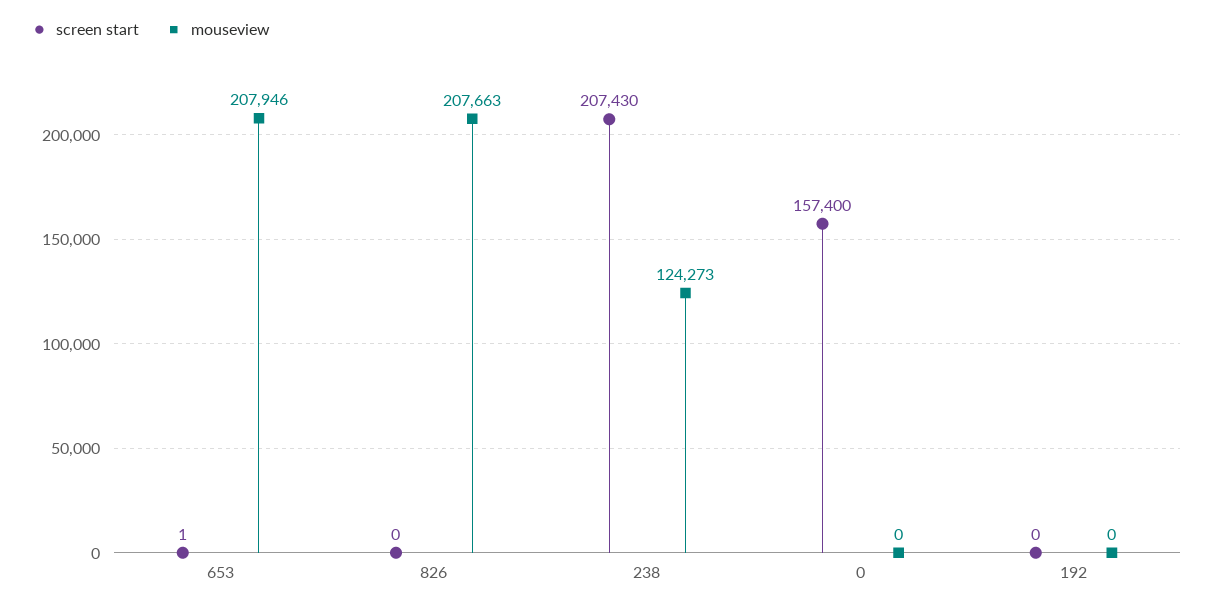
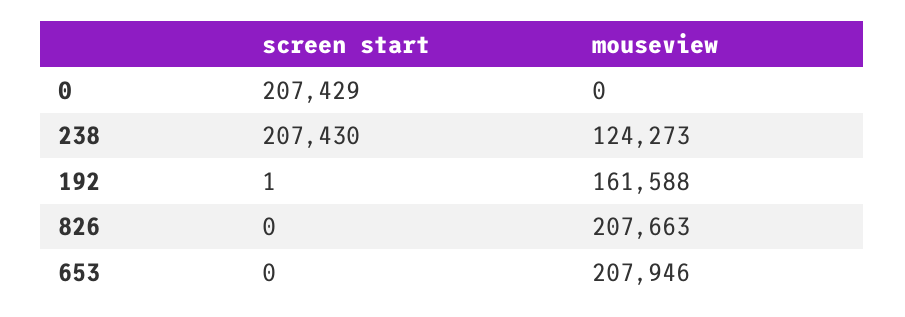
  {
    "screen start": {
-     "653": 1,
+     "653": 0,
      "826": 0,
      "238": 207430,
-     "0": 157400,
+     "0": 207429,
-     "192": 0
+     "192": 1
    },
    "mouseview": {
      "653": 207946,
      "826": 207663,
      "238": 124273,
      "0": 0,
-     "192": 0
+     "192": 161588
    }
  }

